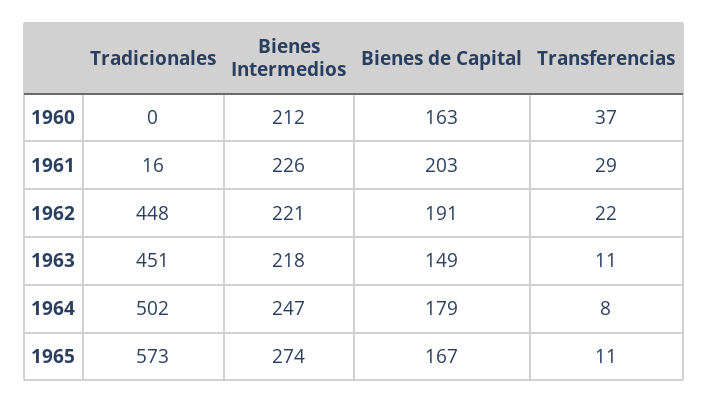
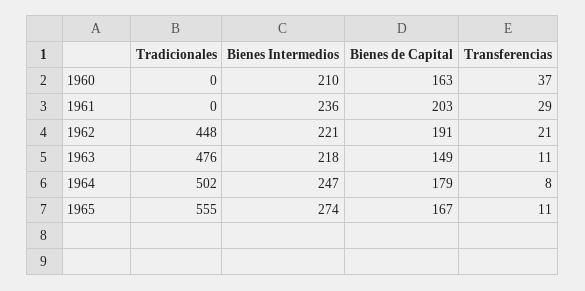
  {
    "Tradicionales": {
      "1960": 0,
-     "1961": 16,
+     "1961": 0,
      "1962": 448,
-     "1963": 451,
+     "1963": 476,
      "1964": 502,
-     "1965": 573
+     "1965": 555
    },
    "Bienes Intermedios": {
-     "1960": 212,
+     "1960": 210,
-     "1961": 226,
+     "1961": 236,
      "1962": 221,
      "1963": 218,
      "1964": 247,
      "1965": 274
    },
    "Bienes de Capital": {
      "1960": 163,
      "1961": 203,
      "1962": 191,
      "1963": 149,
      "1964": 179,
      "1965": 167
    },
    "Transferencias": {
      "1960": 37,
      "1961": 29,
-     "1962": 22,
+     "1962": 21,
      "1963": 11,
      "1964": 8,
      "1965": 11
    }
  }

